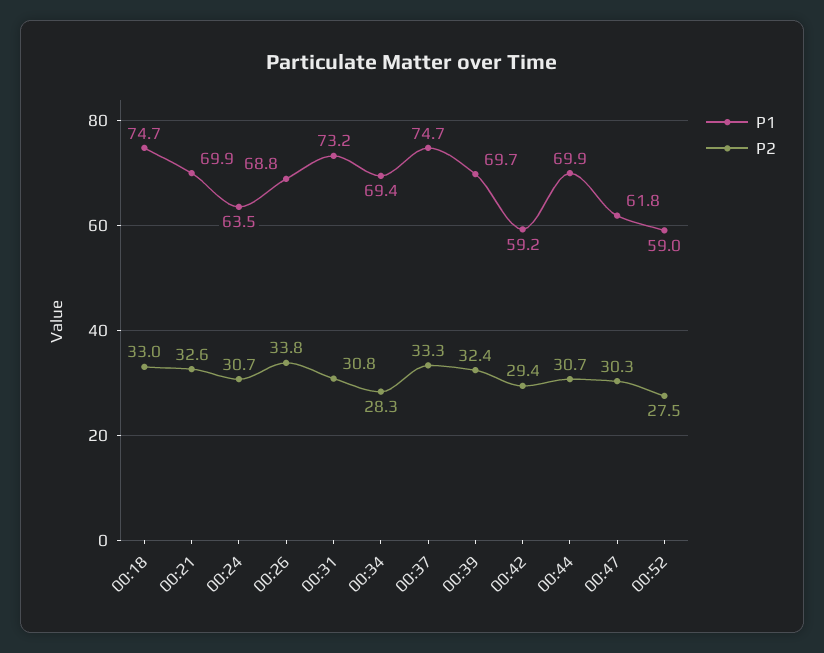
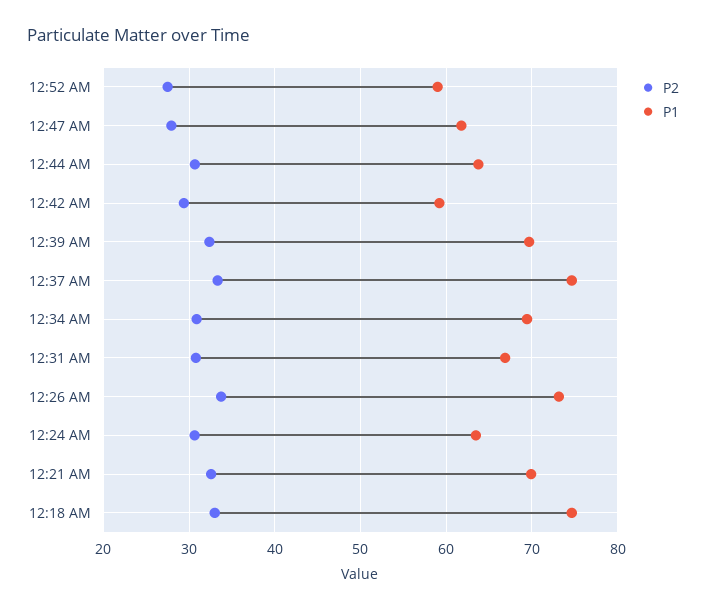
  {
    "P1": {
      "00:18": 74.7,
      "00:21": 69.9,
      "00:24": 63.5,
-     "00:26": 68.8,
+     "00:26": 73,
-     "00:31": 73.2,
+     "00:31": 67,
      "00:34": 69.4,
      "00:37": 74.7,
      "00:39": 69.7,
      "00:42": 59.2,
-     "00:44": 69.9,
+     "00:44": 64,
      "00:47": 61.8,
      "00:52": 59
    },
    "P2": {
      "00:18": 33,
      "00:21": 32.6,
      "00:24": 30.7,
      "00:26": 33.8,
      "00:31": 30.8,
-     "00:34": 28.3,
+     "00:34": 31,
      "00:37": 33.3,
      "00:39": 32.4,
      "00:42": 29.4,
      "00:44": 30.7,
-     "00:47": 30.3,
+     "00:47": 28,
      "00:52": 27.5
    }
  }

